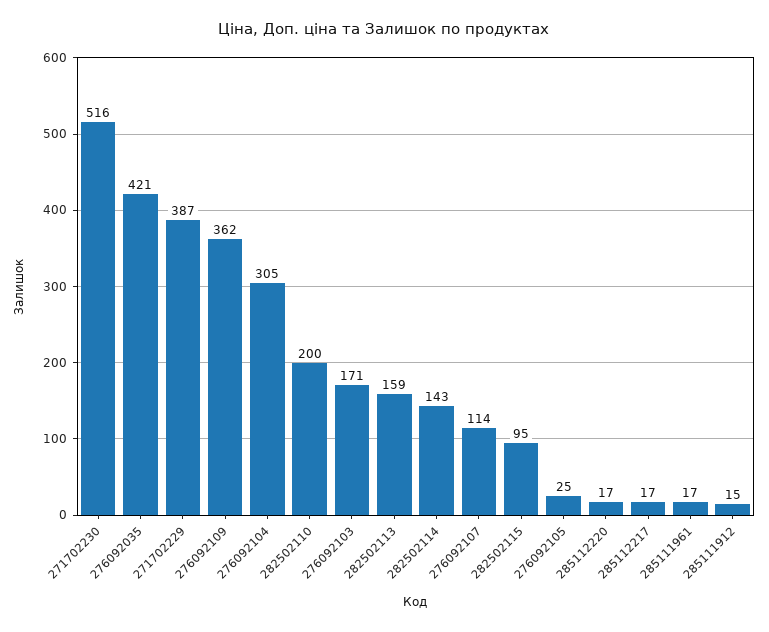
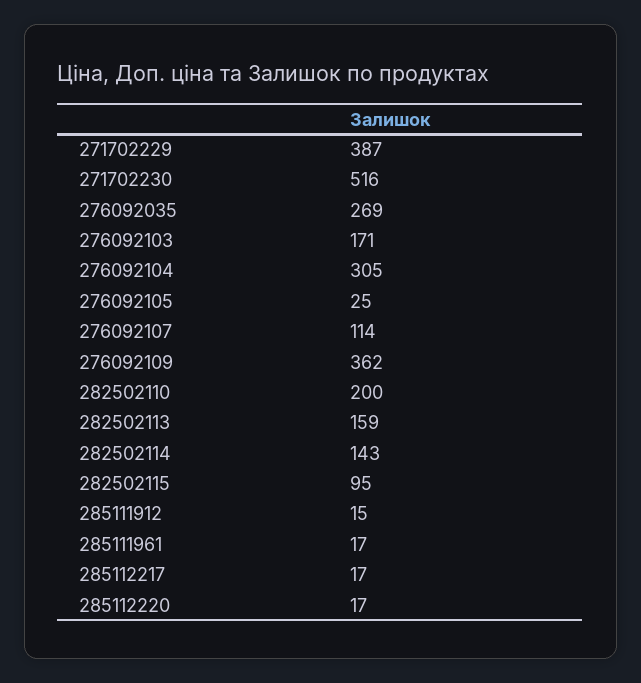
  {
    "271702230": 516,
-   "276092035": 421,
+   "276092035": 269,
    "271702229": 387,
    "276092109": 362,
    "276092104": 305,
    "282502110": 200,
    "276092103": 171,
    "282502113": 159,
    "282502114": 143,
    "276092107": 114,
    "282502115": 95,
    "276092105": 25,
    "285112220": 17,
    "285112217": 17,
    "285111961": 17,
    "285111912": 15
  }

